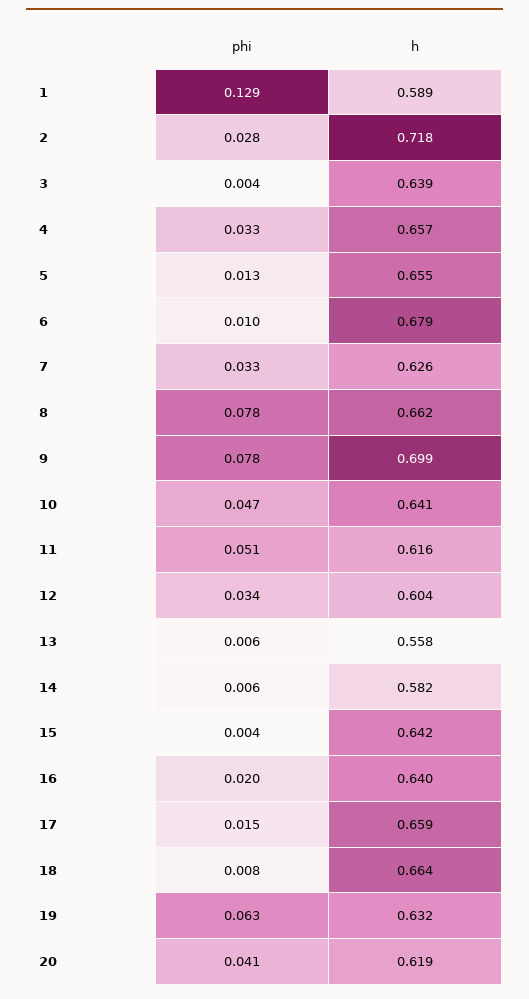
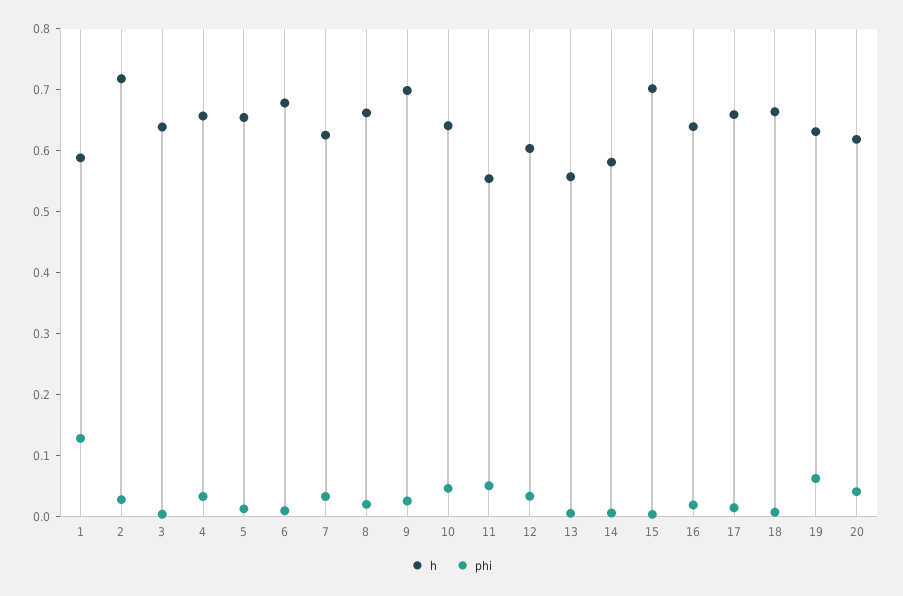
  {
    "phi": {
      "1": 0.129,
      "2": 0.028,
      "3": 0.004,
      "4": 0.033,
      "5": 0.013,
      "6": 0.01,
      "7": 0.033,
-     "8": 0.078,
+     "8": 0.02,
-     "9": 0.078,
+     "9": 0.02,
      "10": 0.047,
      "11": 0.051,
      "12": 0.034,
      "13": 0.006,
      "14": 0.006,
      "15": 0.004,
      "16": 0.02,
      "17": 0.015,
      "18": 0.008,
      "19": 0.063,
      "20": 0.041
    },
    "h": {
      "1": 0.589,
      "2": 0.718,
      "3": 0.639,
      "4": 0.657,
      "5": 0.655,
      "6": 0.679,
      "7": 0.626,
      "8": 0.662,
      "9": 0.699,
      "10": 0.641,
-     "11": 0.616,
+     "11": 0.56,
      "12": 0.604,
      "13": 0.558,
      "14": 0.582,
-     "15": 0.642,
+     "15": 0.7,
      "16": 0.64,
      "17": 0.659,
      "18": 0.664,
      "19": 0.632,
      "20": 0.619
    }
  }

